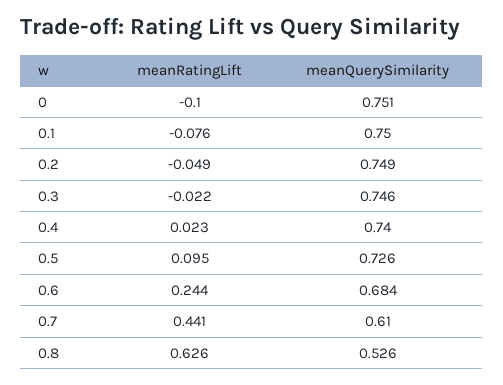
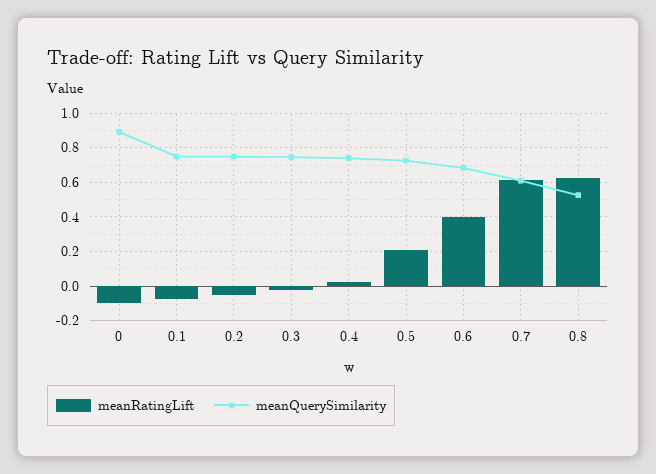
  {
    "meanRatingLift": {
      "0": -0.1,
      "0.1": -0.076,
      "0.2": -0.049,
      "0.3": -0.022,
      "0.4": 0.023,
-     "0.5": 0.095,
+     "0.5": 0.2,
-     "0.6": 0.244,
+     "0.6": 0.4,
-     "0.7": 0.441,
+     "0.7": 0.6,
      "0.8": 0.626
    },
    "meanQuerySimilarity": {
-     "0": 0.751,
+     "0": 0.9,
      "0.1": 0.75,
      "0.2": 0.749,
      "0.3": 0.746,
      "0.4": 0.74,
      "0.5": 0.726,
      "0.6": 0.684,
      "0.7": 0.61,
      "0.8": 0.526
    }
  }

